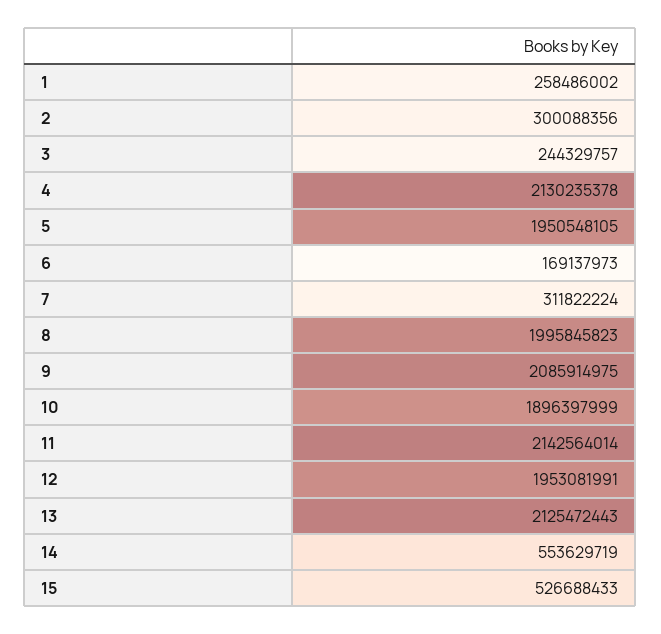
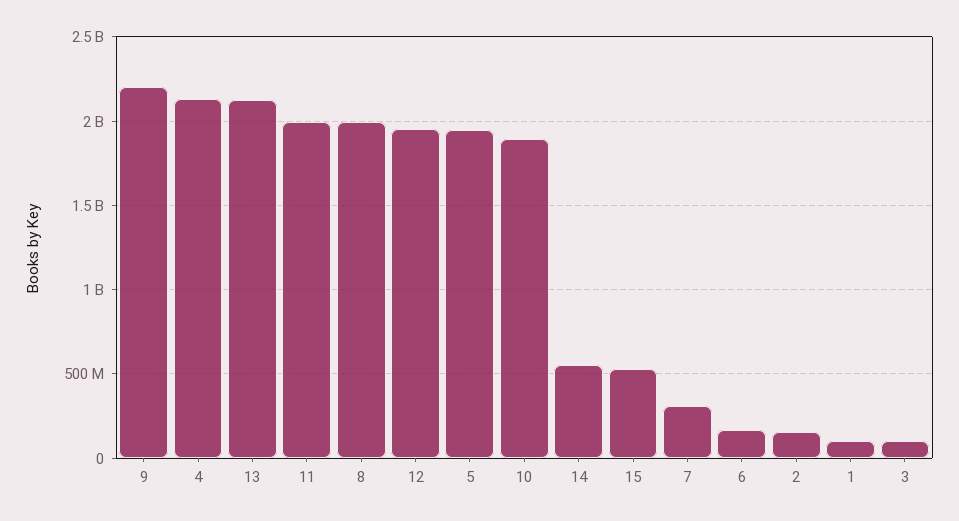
  {
-   "1": 258486002,
+   "1": 100000000,
-   "2": 300088356,
+   "2": 150000000,
-   "3": 244329757,
+   "3": 100000000,
    "4": 2130235378,
    "5": 1950548105,
    "6": 169137973,
    "7": 311822224,
    "8": 1995845823,
-   "9": 2085914975,
+   "9": 2200000000,
    "10": 1896397999,
-   "11": 2142564014,
+   "11": 2000000000,
    "12": 1953081991,
    "13": 2125472443,
    "14": 553629719,
    "15": 526688433
  }

